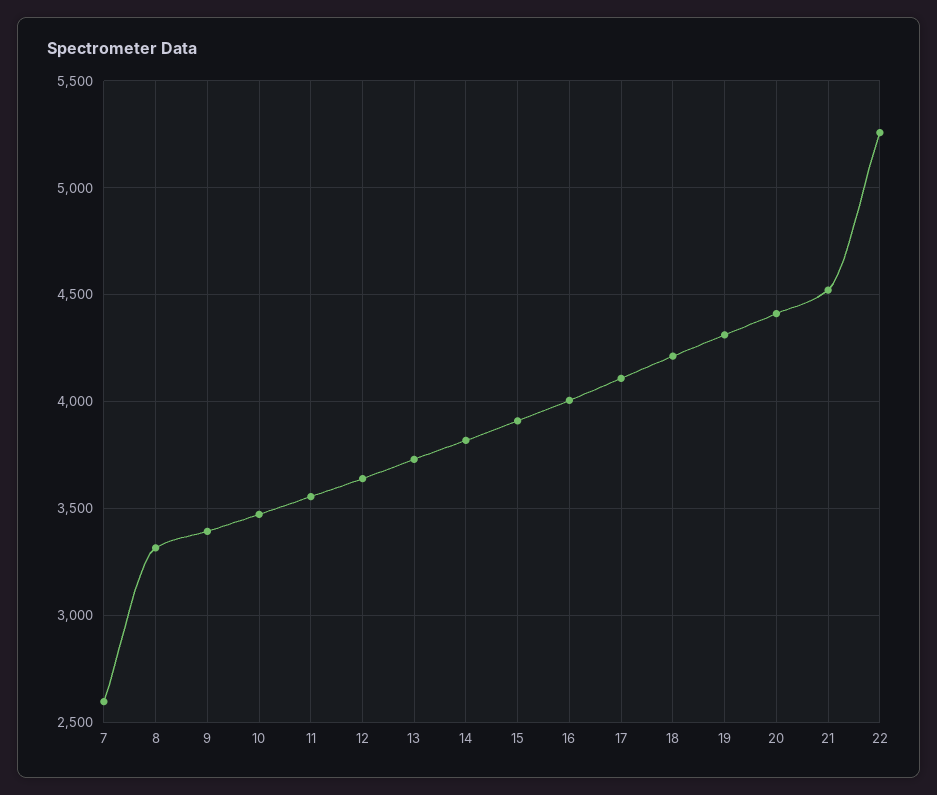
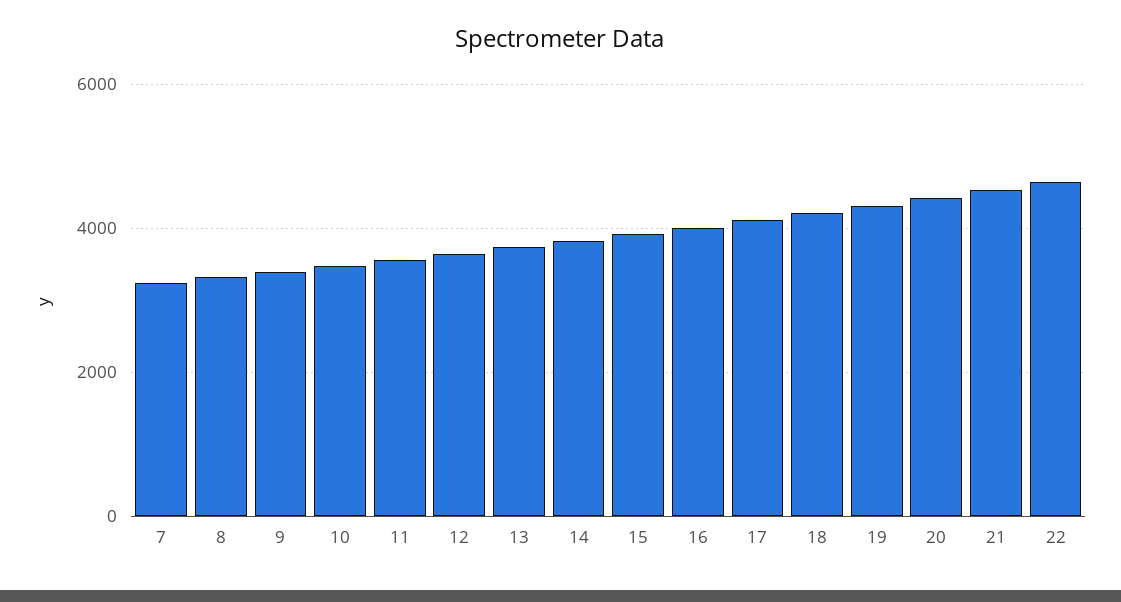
  {
-   "7": 2600,
+   "7": 3200,
    "8": 3300,
    "9": 3400,
    "10": 3450,
    "11": 3550,
    "12": 3650,
    "13": 3750,
    "14": 3800,
    "15": 3900,
    "16": 4000,
    "17": 4100,
    "18": 4200,
    "19": 4300,
    "20": 4400,
    "21": 4500,
-   "22": 5250
+   "22": 4600
  }

